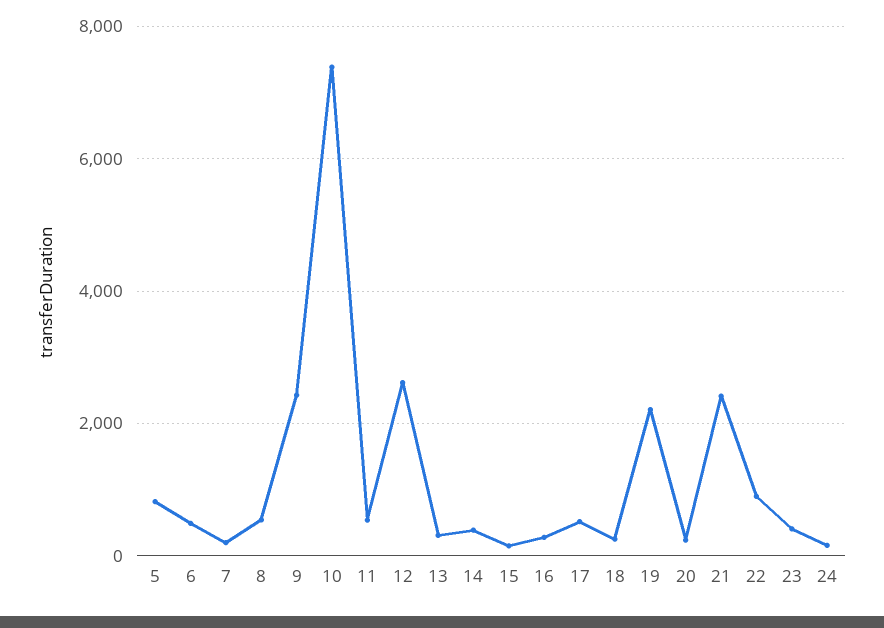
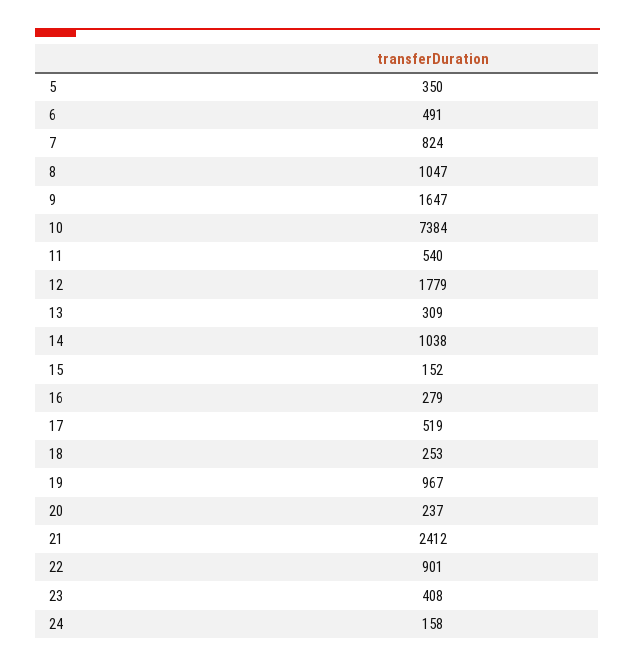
  {
-   "5": 800,
+   "5": 350,
    "6": 491,
-   "7": 200,
+   "7": 824,
-   "8": 600,
+   "8": 1047,
-   "9": 2400,
+   "9": 1647,
    "10": 7384,
    "11": 540,
-   "12": 2600,
+   "12": 1779,
    "13": 309,
-   "14": 400,
+   "14": 1038,
    "15": 152,
    "16": 279,
    "17": 519,
    "18": 253,
-   "19": 2200,
+   "19": 967,
    "20": 237,
    "21": 2412,
    "22": 901,
    "23": 408,
    "24": 158
  }

